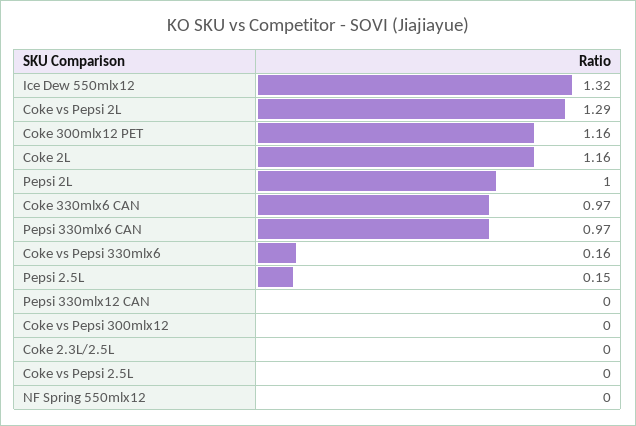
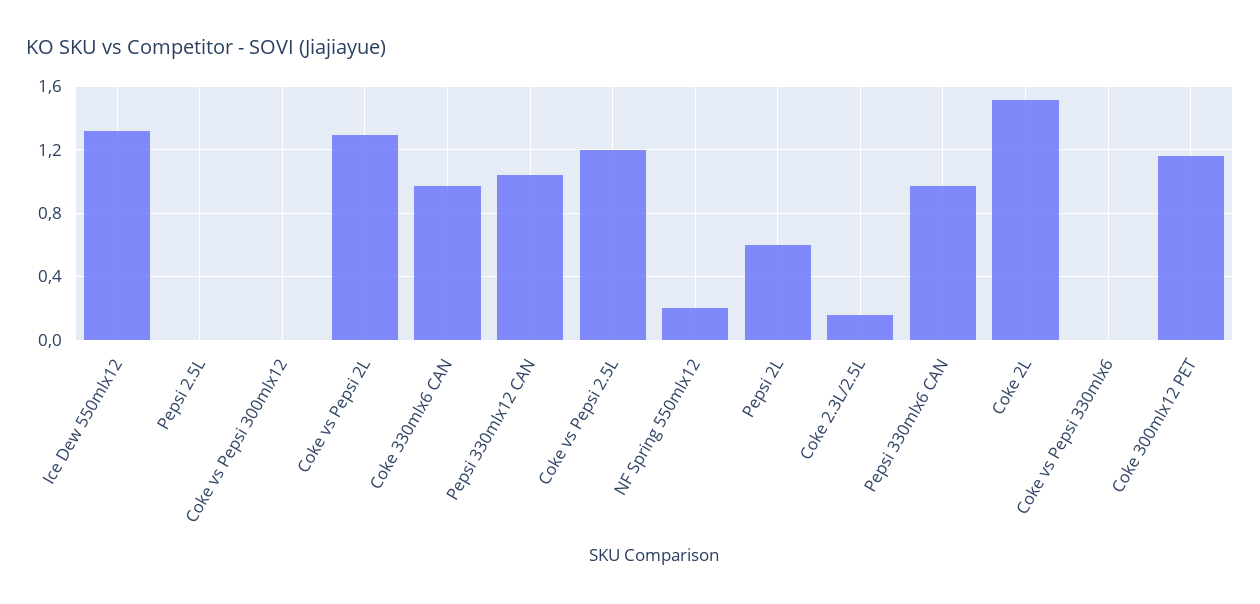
  {
    "Ice Dew 550mlx12": 1.32,
    "Coke vs Pepsi 2L": 1.29,
    "Coke 300mlx12 PET": 1.16,
-   "Coke 2L": 1.16,
+   "Coke 2L": 1.5,
-   "Pepsi 2L": 1,
+   "Pepsi 2L": 0.6,
    "Coke 330mlx6 CAN": 0.97,
    "Pepsi 330mlx6 CAN": 0.97,
-   "Coke vs Pepsi 330mlx6": 0.16,
+   "Coke vs Pepsi 330mlx6": 0,
-   "Pepsi 2.5L": 0.15,
+   "Pepsi 2.5L": 0,
-   "Pepsi 330mlx12 CAN": 0,
+   "Pepsi 330mlx12 CAN": 1.05,
    "Coke vs Pepsi 300mlx12": 0,
-   "Coke 2.3L/2.5L": 0,
+   "Coke 2.3L/2.5L": 0.15,
-   "Coke vs Pepsi 2.5L": 0,
+   "Coke vs Pepsi 2.5L": 1.2,
-   "NF Spring 550mlx12": 0
+   "NF Spring 550mlx12": 0.2
  }

